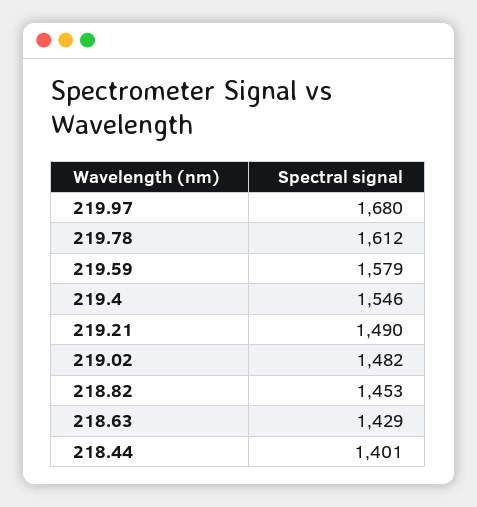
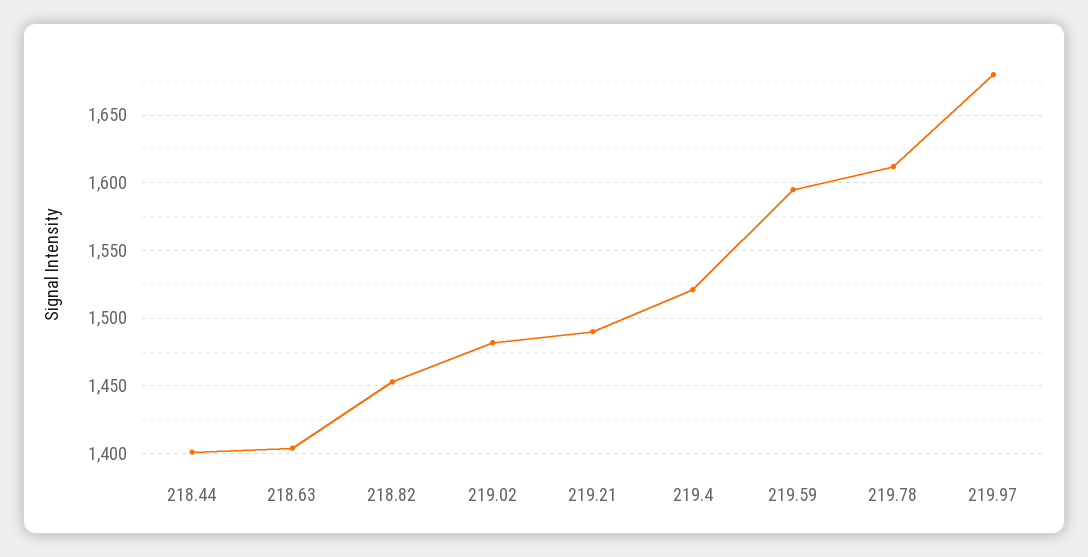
  {
    "219.97": 1680,
    "219.78": 1612,
-   "219.59": 1579,
+   "219.59": 1595,
-   "219.4": 1546,
+   "219.4": 1520,
    "219.21": 1490,
    "219.02": 1482,
    "218.82": 1453,
-   "218.63": 1429,
+   "218.63": 1405,
    "218.44": 1401
  }

